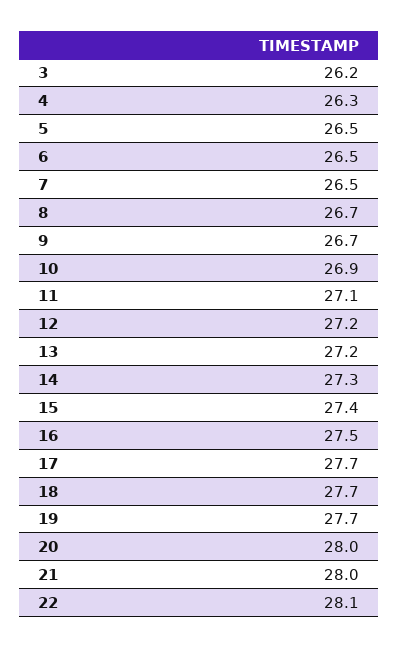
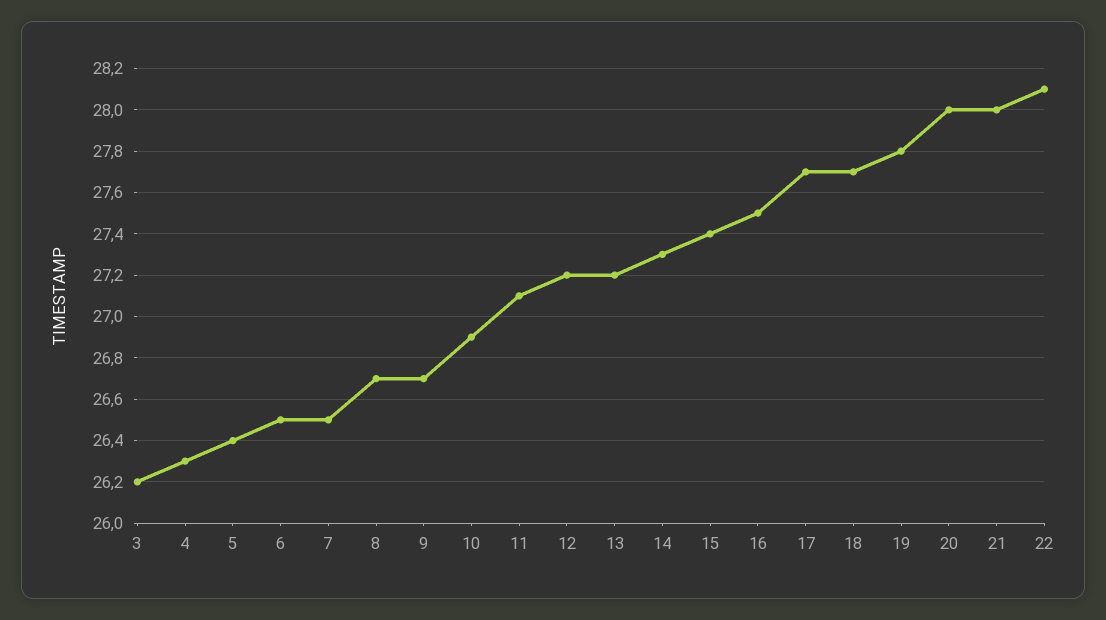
  {
    "3": 26.2,
    "4": 26.3,
-   "5": 26.5,
+   "5": 26.4,
    "6": 26.5,
    "7": 26.5,
    "8": 26.7,
    "9": 26.7,
    "10": 26.9,
    "11": 27.1,
    "12": 27.2,
    "13": 27.2,
    "14": 27.3,
    "15": 27.4,
    "16": 27.5,
    "17": 27.7,
    "18": 27.7,
-   "19": 27.7,
+   "19": 27.8,
    "20": 28,
    "21": 28,
    "22": 28.1
  }

